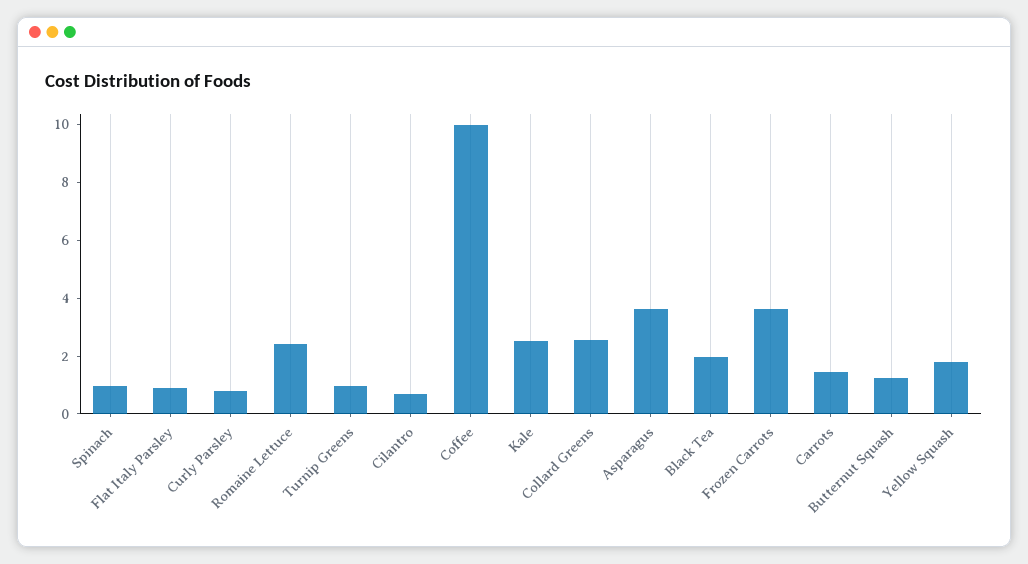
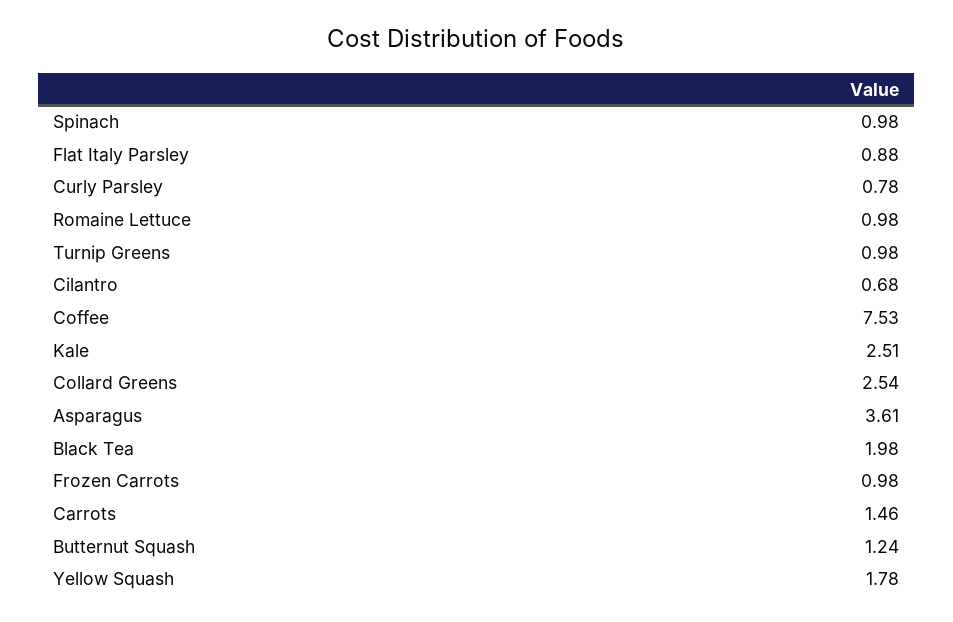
  {
    "Spinach": 0.98,
    "Flat Italy Parsley": 0.88,
    "Curly Parsley": 0.78,
-   "Romaine Lettuce": 2.5,
+   "Romaine Lettuce": 0.98,
    "Turnip Greens": 0.98,
    "Cilantro": 0.68,
-   "Coffee": 10,
+   "Coffee": 7.53,
    "Kale": 2.51,
    "Collard Greens": 2.54,
    "Asparagus": 3.61,
    "Black Tea": 1.98,
-   "Frozen Carrots": 3.5,
+   "Frozen Carrots": 0.98,
    "Carrots": 1.46,
    "Butternut Squash": 1.24,
    "Yellow Squash": 1.78
  }

